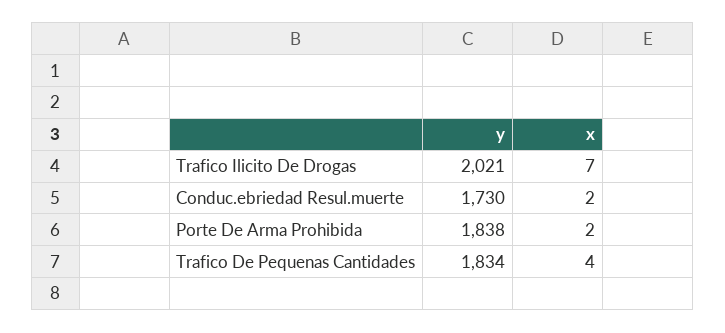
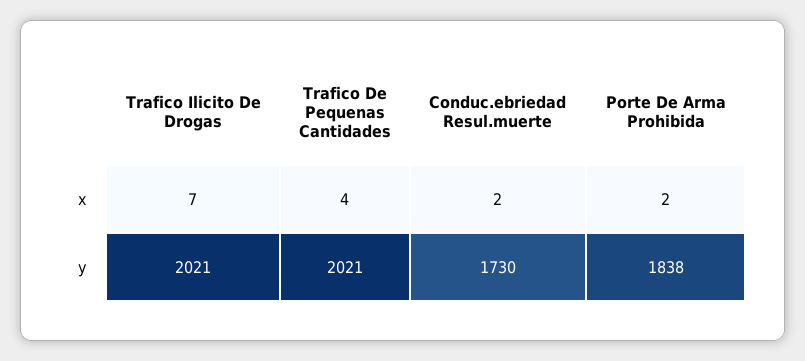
  {
    "y": {
      "Trafico Ilicito De Drogas": 2021,
      "Conduc.ebriedad Resul.muerte": 1730,
      "Porte De Arma Prohibida": 1838,
-     "Trafico De Pequenas Cantidades": 1834
+     "Trafico De Pequenas Cantidades": 2021
    },
    "x": {
      "Trafico Ilicito De Drogas": 7,
      "Conduc.ebriedad Resul.muerte": 2,
      "Porte De Arma Prohibida": 2,
      "Trafico De Pequenas Cantidades": 4
    }
  }

